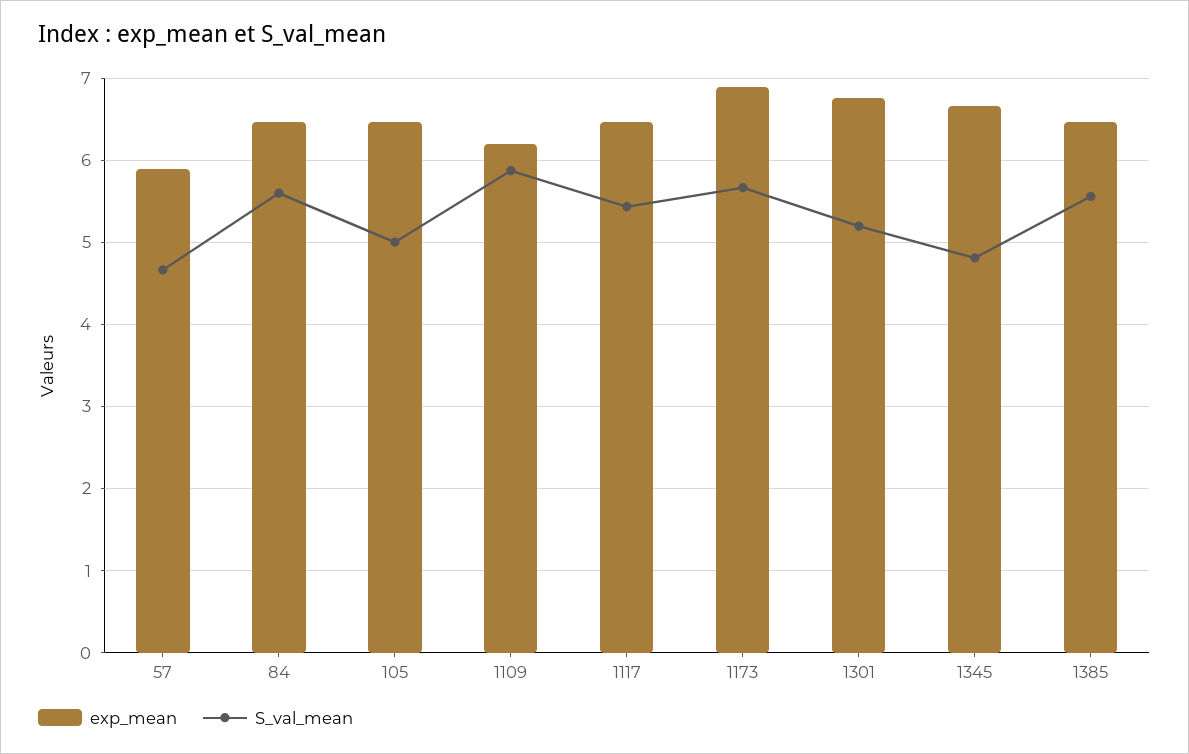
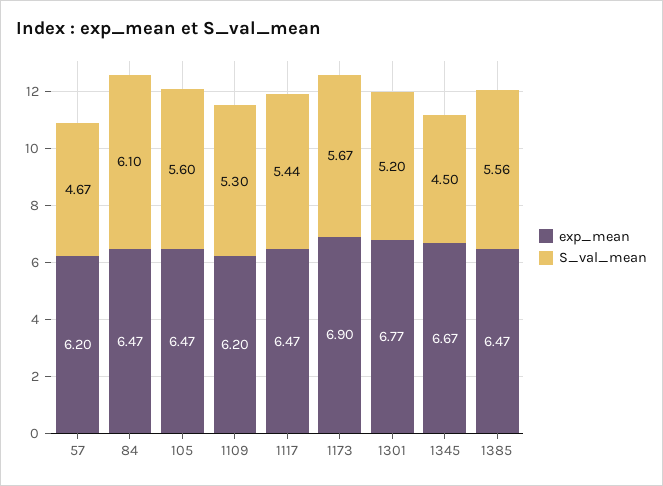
  {
    "exp_mean": {
-     "57": 5.9,
+     "57": 6.2,
      "84": 6.47,
      "105": 6.47,
      "1109": 6.2,
      "1117": 6.47,
      "1173": 6.9,
      "1301": 6.77,
      "1345": 6.67,
      "1385": 6.47
    },
    "S_val_mean": {
      "57": 4.67,
-     "84": 5.6,
+     "84": 6.1,
-     "105": 5,
+     "105": 5.6,
-     "1109": 5.9,
+     "1109": 5.3,
      "1117": 5.44,
      "1173": 5.67,
      "1301": 5.2,
-     "1345": 4.8,
+     "1345": 4.5,
      "1385": 5.56
    }
  }

